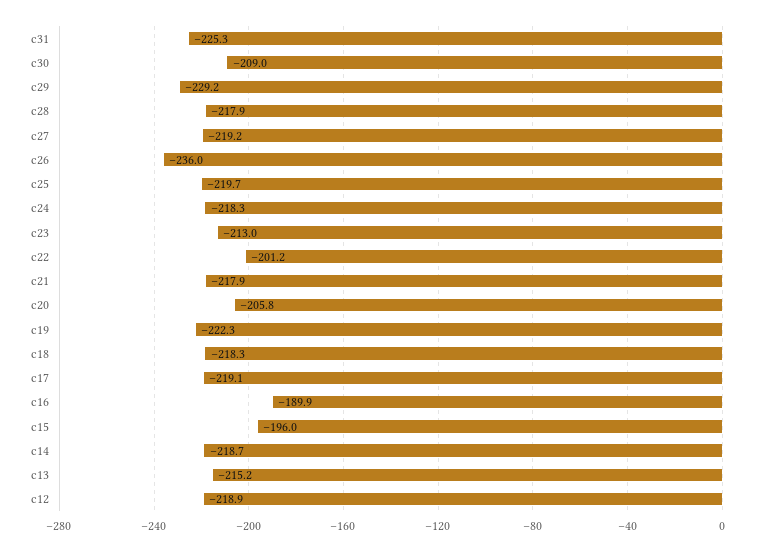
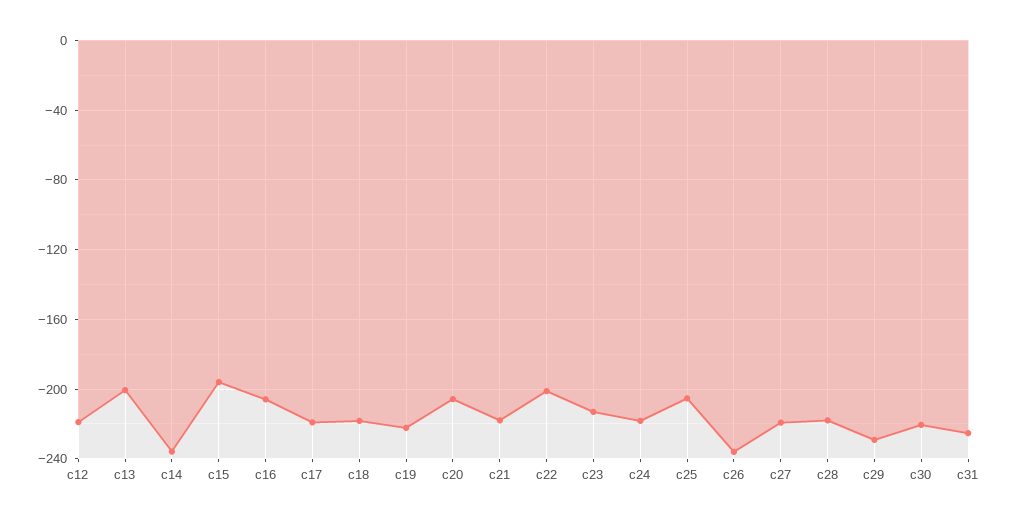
  {
    "c31": -225.3,
-   "c30": -209,
+   "c30": -220,
    "c29": -229.2,
    "c28": -217.9,
    "c27": -219.2,
    "c26": -236,
-   "c25": -219.7,
+   "c25": -205,
    "c24": -218.3,
    "c23": -213,
    "c22": -201.2,
    "c21": -217.9,
    "c20": -205.8,
    "c19": -222.3,
    "c18": -218.3,
    "c17": -219.1,
-   "c16": -189.9,
+   "c16": -205,
    "c15": -196,
-   "c14": -218.7,
+   "c14": -235,
-   "c13": -215.2,
+   "c13": -200,
    "c12": -218.9
  }

